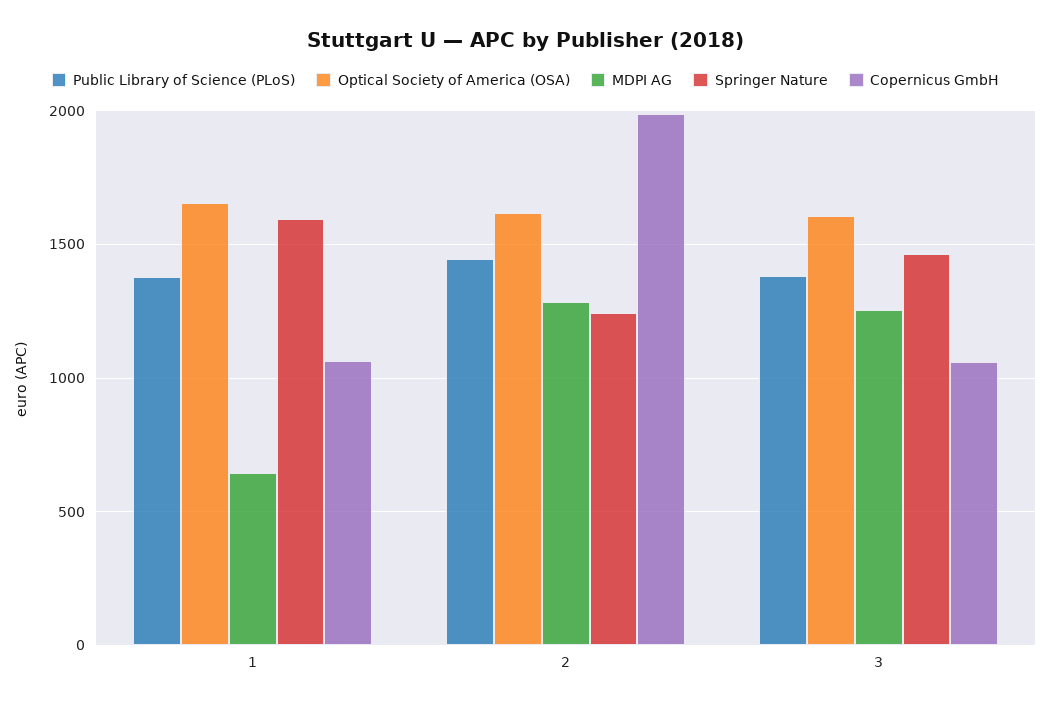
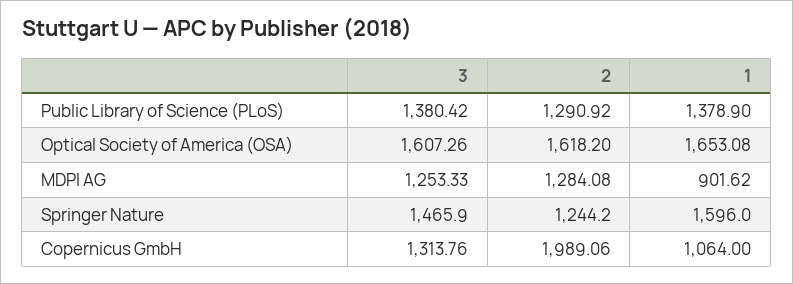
  {
    "Public Library of Science (PLoS)": {
      "1": 1378.9,
-     "2": 1450,
+     "2": 1290.92,
      "3": 1380.42
    },
    "Optical Society of America (OSA)": {
      "1": 1653.08,
      "2": 1618.2,
      "3": 1607.26
    },
    "MDPI AG": {
-     "1": 650,
+     "1": 901.62,
      "2": 1284.08,
      "3": 1253.33
    },
    "Springer Nature": {
      "1": 1596,
      "2": 1244.2,
      "3": 1465.9
    },
    "Copernicus GmbH": {
      "1": 1064,
      "2": 1989.06,
-     "3": 1050
+     "3": 1313.76
    }
  }

